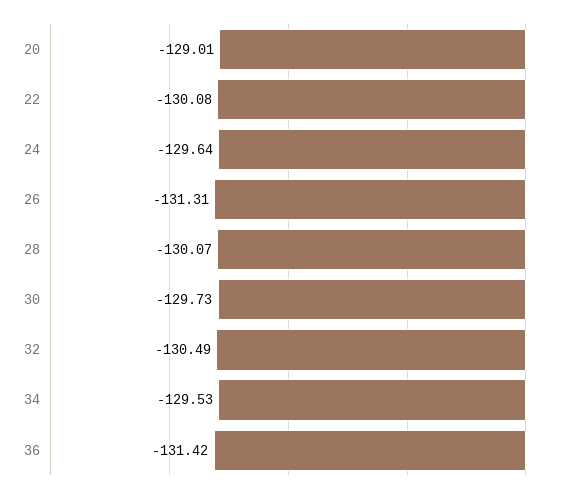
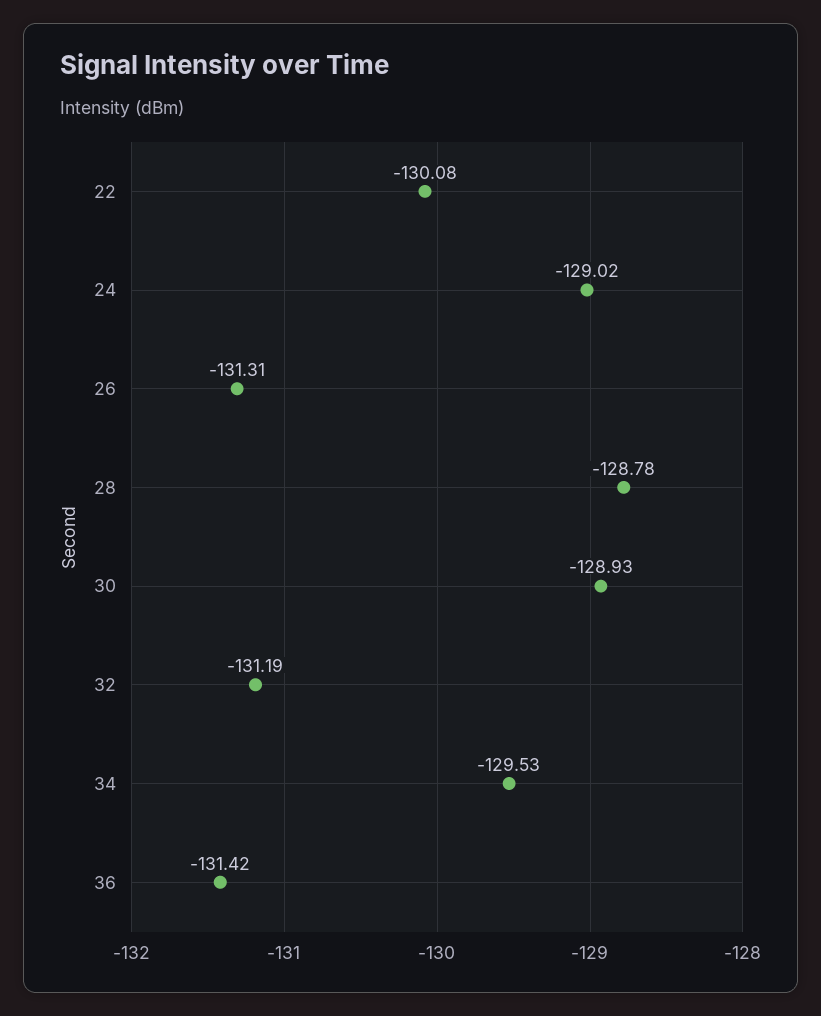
  {
-   "20": -129.01,
    "22": -130.08,
-   "24": -129.64,
+   "24": -129.02,
    "26": -131.31,
-   "28": -130.07,
+   "28": -128.78,
-   "30": -129.73,
+   "30": -128.93,
-   "32": -130.49,
+   "32": -131.19,
    "34": -129.53,
    "36": -131.42
  }

